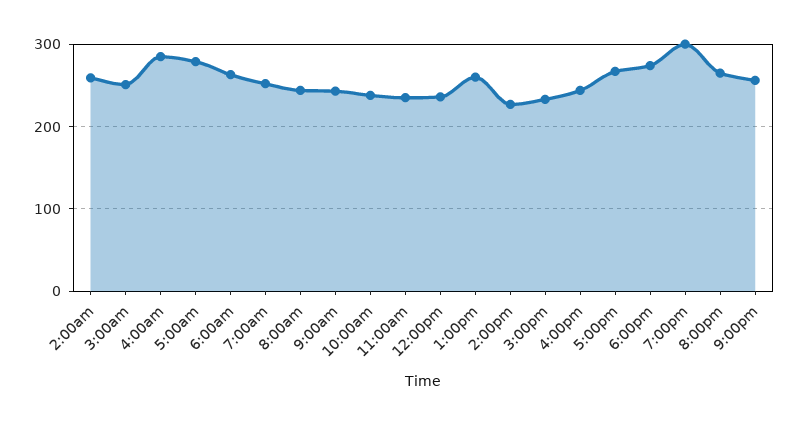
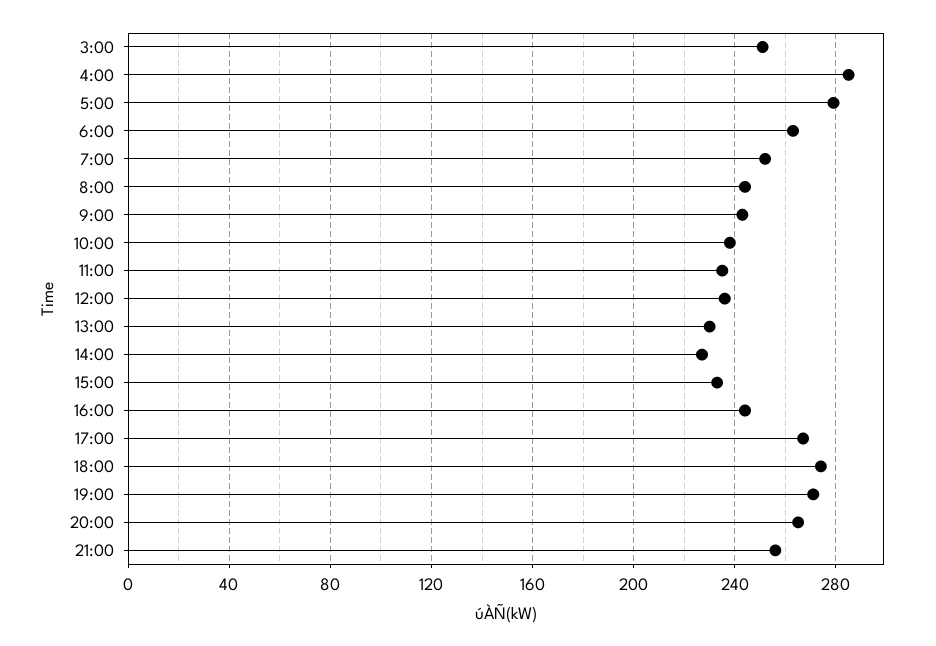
  {
-   "2:00am": 260,
    "3:00am": 250,
    "4:00am": 285,
    "5:00am": 280,
    "6:00am": 265,
    "7:00am": 250,
    "8:00am": 245,
    "9:00am": 245,
    "10:00am": 240,
    "11:00am": 235,
    "12:00pm": 235,
-   "1:00pm": 260,
+   "1:00pm": 230,
    "2:00pm": 225,
    "3:00pm": 235,
    "4:00pm": 245,
    "5:00pm": 265,
    "6:00pm": 275,
-   "7:00pm": 300,
+   "7:00pm": 270,
    "8:00pm": 265,
    "9:00pm": 255
  }

